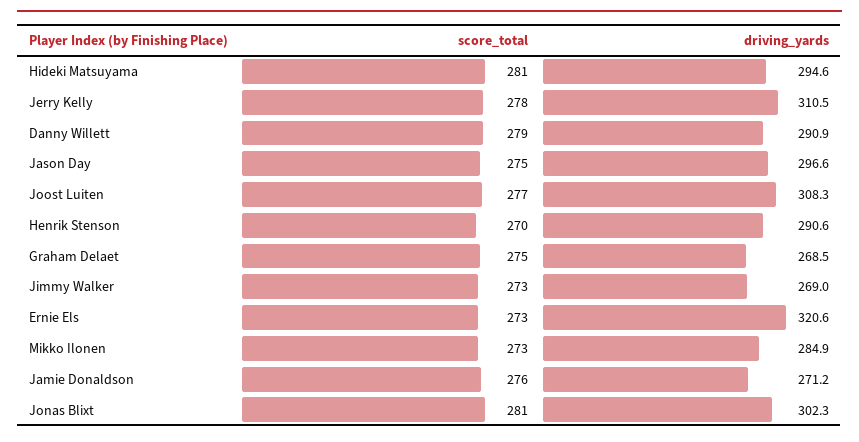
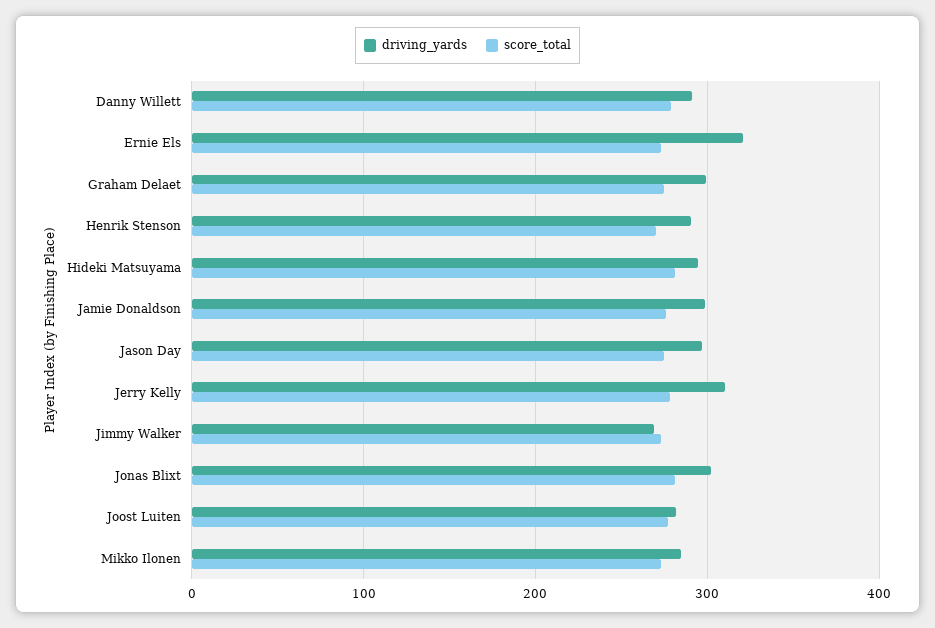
  {
    "score_total": {
      "Hideki Matsuyama": 281,
      "Jerry Kelly": 278,
      "Danny Willett": 279,
      "Jason Day": 275,
      "Joost Luiten": 277,
      "Henrik Stenson": 270,
      "Graham Delaet": 275,
      "Jimmy Walker": 273,
      "Ernie Els": 273,
      "Mikko Ilonen": 273,
      "Jamie Donaldson": 276,
      "Jonas Blixt": 281
    },
    "driving_yards": {
      "Hideki Matsuyama": 294.6,
      "Jerry Kelly": 310.5,
      "Danny Willett": 290.9,
      "Jason Day": 296.6,
-     "Joost Luiten": 308.3,
+     "Joost Luiten": 280,
      "Henrik Stenson": 290.6,
-     "Graham Delaet": 268.5,
+     "Graham Delaet": 300,
      "Jimmy Walker": 269,
      "Ernie Els": 320.6,
      "Mikko Ilonen": 284.9,
-     "Jamie Donaldson": 271.2,
+     "Jamie Donaldson": 300,
      "Jonas Blixt": 302.3
    }
  }

